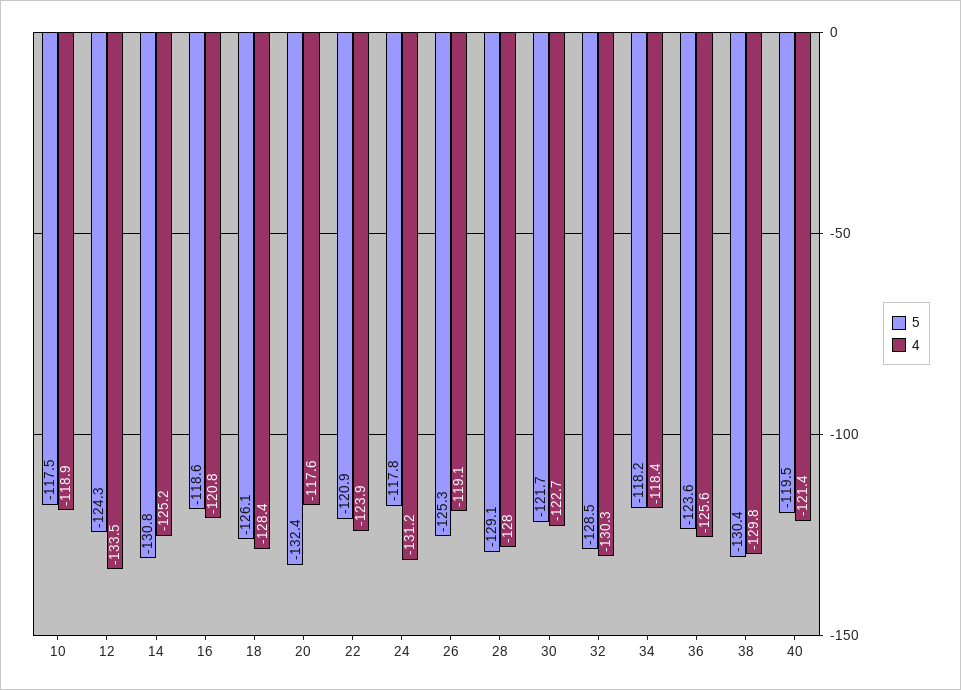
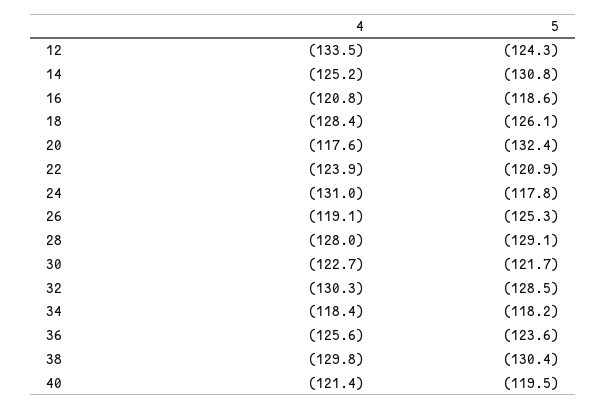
  {
    "5": {
-     "10": -117.5,
      "12": -124.3,
      "14": -130.8,
      "16": -118.6,
      "18": -126.1,
      "20": -132.4,
      "22": -120.9,
      "24": -117.8,
      "26": -125.3,
      "28": -129.1,
      "30": -121.7,
      "32": -128.5,
      "34": -118.2,
      "36": -123.6,
      "38": -130.4,
      "40": -119.5
    },
    "4": {
-     "10": -118.9,
      "12": -133.5,
      "14": -125.2,
      "16": -120.8,
      "18": -128.4,
      "20": -117.6,
      "22": -123.9,
-     "24": -131.2,
+     "24": -131,
      "26": -119.1,
      "28": -128,
      "30": -122.7,
      "32": -130.3,
      "34": -118.4,
      "36": -125.6,
      "38": -129.8,
      "40": -121.4
    }
  }

